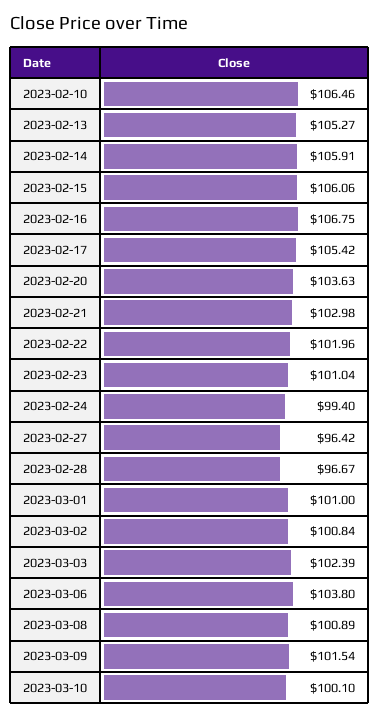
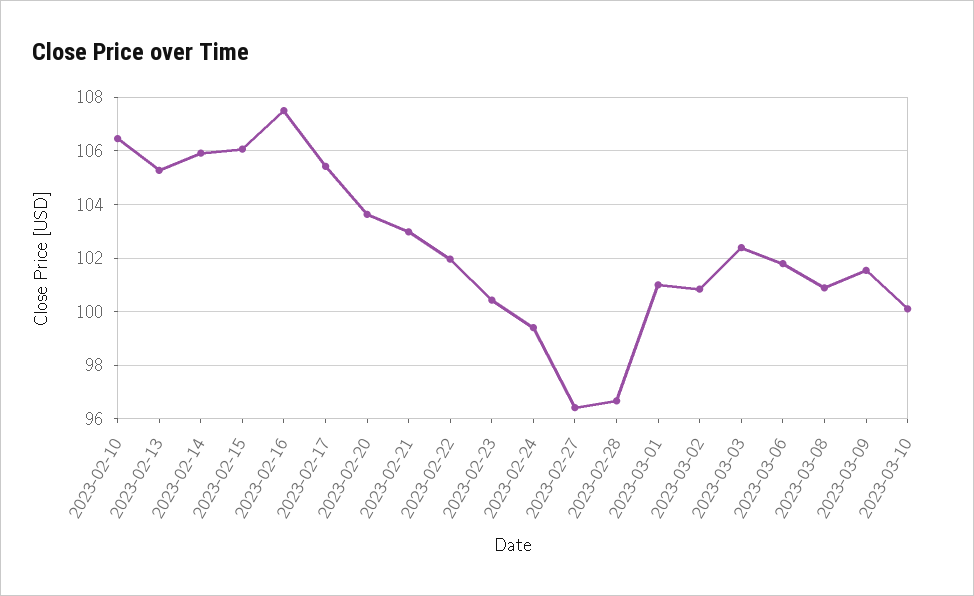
  {
    "2023-02-10": 106.46,
    "2023-02-13": 105.27,
    "2023-02-14": 105.91,
    "2023-02-15": 106.06,
-   "2023-02-16": 106.75,
+   "2023-02-16": 107.5,
    "2023-02-17": 105.42,
    "2023-02-20": 103.63,
    "2023-02-21": 102.98,
    "2023-02-22": 101.96,
-   "2023-02-23": 101.04,
+   "2023-02-23": 100.5,
    "2023-02-24": 99.4,
    "2023-02-27": 96.42,
    "2023-02-28": 96.67,
    "2023-03-01": 101,
    "2023-03-02": 100.84,
    "2023-03-03": 102.39,
-   "2023-03-06": 103.8,
+   "2023-03-06": 101.75,
    "2023-03-08": 100.89,
    "2023-03-09": 101.54,
    "2023-03-10": 100.1
  }

